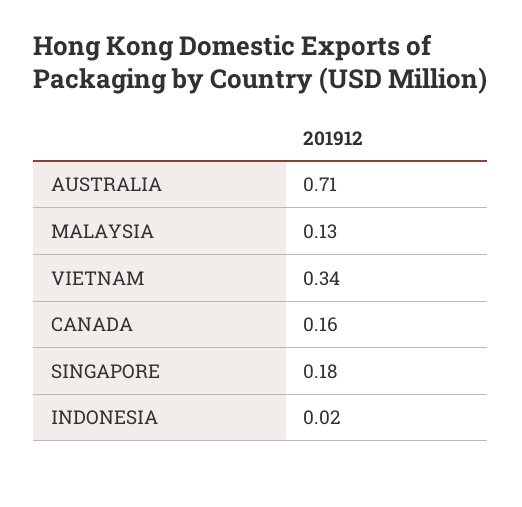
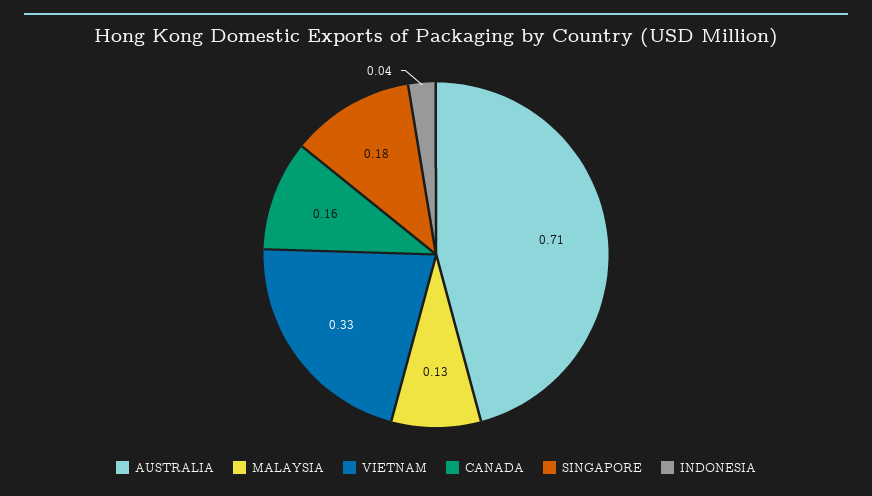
  {
    "AUSTRALIA": 0.71,
    "MALAYSIA": 0.13,
-   "VIETNAM": 0.34,
+   "VIETNAM": 0.33,
    "CANADA": 0.16,
    "SINGAPORE": 0.18,
-   "INDONESIA": 0.02
+   "INDONESIA": 0.04
  }

